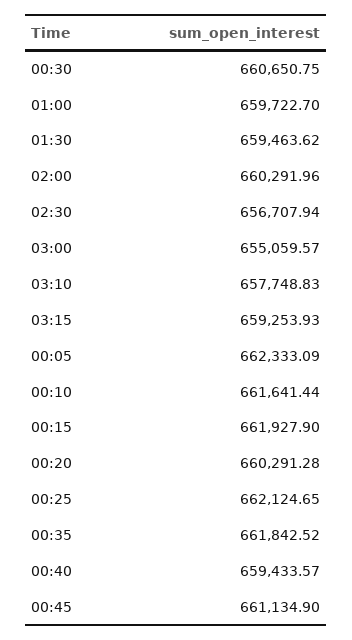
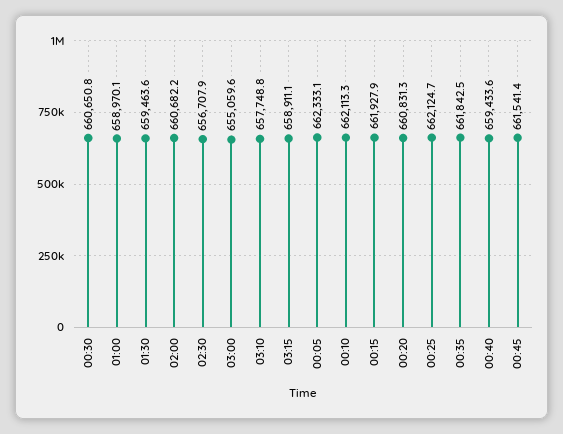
  {
    "00:30": 660650.75,
-   "01:00": 659722.7,
+   "01:00": 658970.1,
    "01:30": 659463.62,
-   "02:00": 660291.96,
+   "02:00": 660682.2,
    "02:30": 656707.94,
    "03:00": 655059.57,
    "03:10": 657748.83,
-   "03:15": 659253.93,
+   "03:15": 658911.1,
    "00:05": 662333.09,
-   "00:10": 661641.44,
+   "00:10": 662113.3,
    "00:15": 661927.9,
-   "00:20": 660291.28,
+   "00:20": 660831.3,
    "00:25": 662124.65,
    "00:35": 661842.52,
    "00:40": 659433.57,
-   "00:45": 661134.9
+   "00:45": 661541.4
  }

